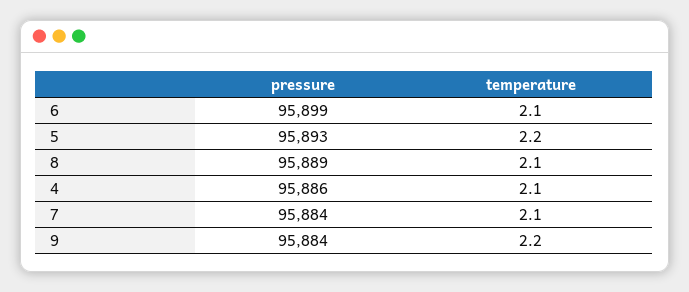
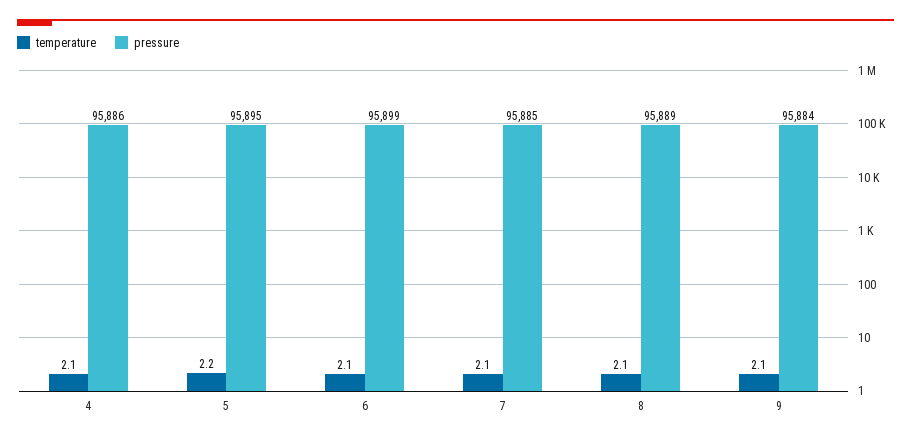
  {
    "pressure": {
      "6": 95899,
-     "5": 95893,
+     "5": 95895,
      "8": 95889,
      "4": 95886,
-     "7": 95884,
+     "7": 95885,
      "9": 95884
    },
    "temperature": {
      "6": 2.1,
      "5": 2.2,
      "8": 2.1,
      "4": 2.1,
      "7": 2.1,
-     "9": 2.2
+     "9": 2.1
    }
  }

